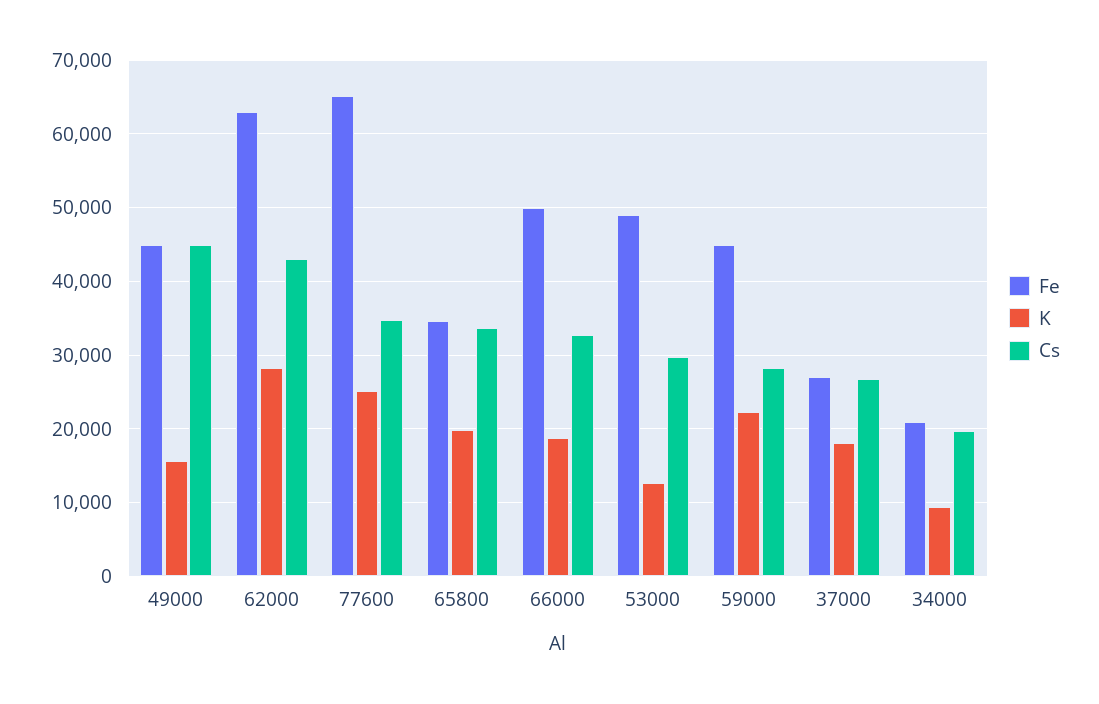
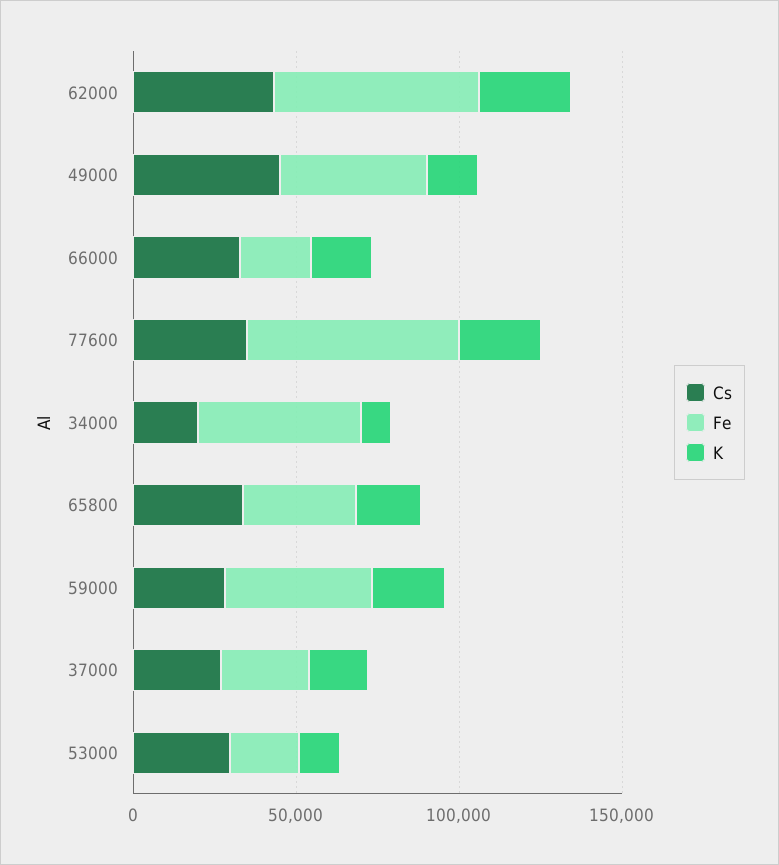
  {
    "Fe": {
      "49000": 45000,
      "62000": 63000,
      "77600": 65000,
      "65800": 35000,
-     "66000": 50000,
+     "66000": 20000,
-     "53000": 49000,
+     "53000": 20000,
      "59000": 45000,
      "37000": 27000,
-     "34000": 21000
+     "34000": 50000
    },
    "K": {
      "49000": 16000,
      "62000": 28000,
      "77600": 25000,
      "65800": 20000,
      "66000": 19000,
      "53000": 13000,
      "59000": 22000,
      "37000": 18000,
      "34000": 9000
    },
    "Cs": {
      "49000": 45000,
      "62000": 43000,
      "77600": 35000,
      "65800": 34000,
      "66000": 33000,
      "53000": 30000,
      "59000": 28000,
      "37000": 27000,
      "34000": 20000
    }
  }

